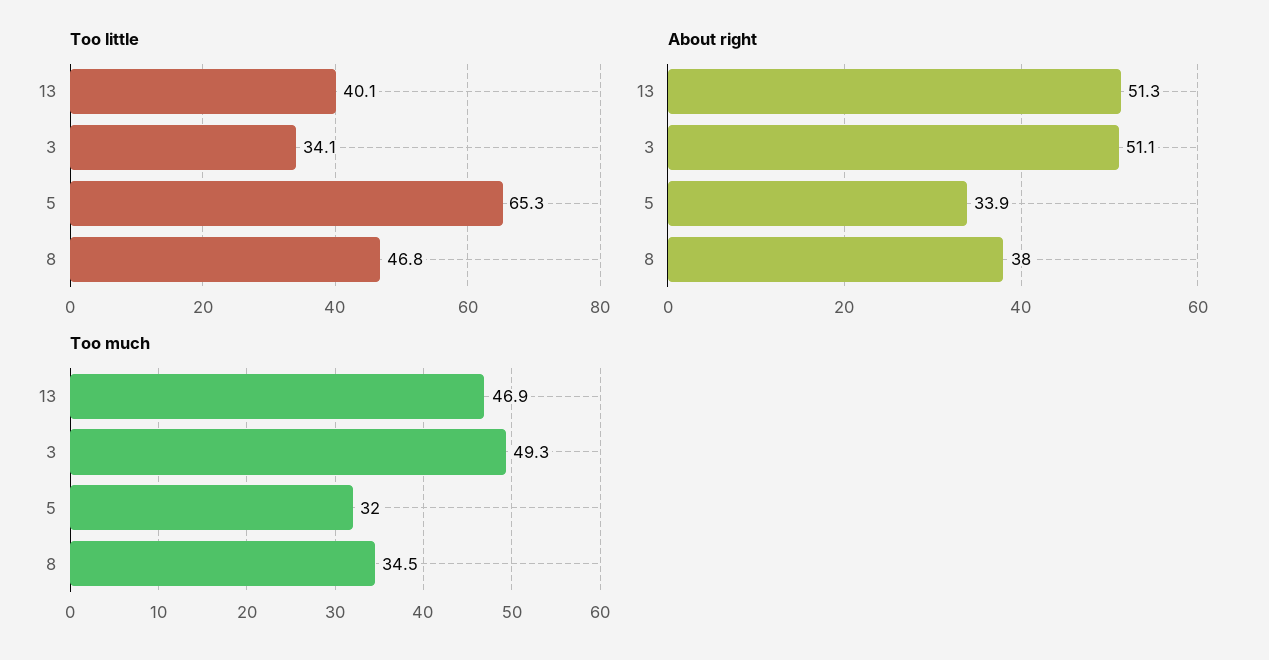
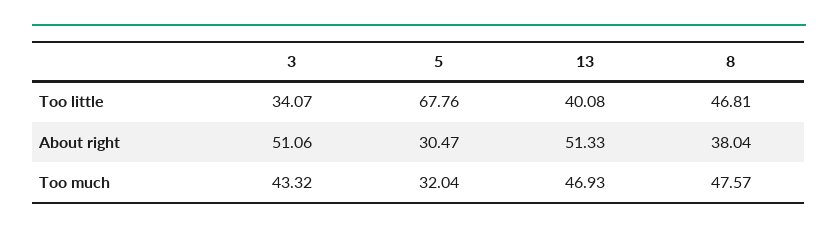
  {
    "Too little": {
      "13": 40.08,
      "3": 34.07,
-     "5": 65.3,
+     "5": 67.76,
      "8": 46.81
    },
    "About right": {
      "13": 51.33,
      "3": 51.06,
-     "5": 33.9,
+     "5": 30.47,
      "8": 38.04
    },
    "Too much": {
      "13": 46.93,
-     "3": 49.3,
+     "3": 43.32,
      "5": 32.04,
-     "8": 34.5
+     "8": 47.57
    }
  }

